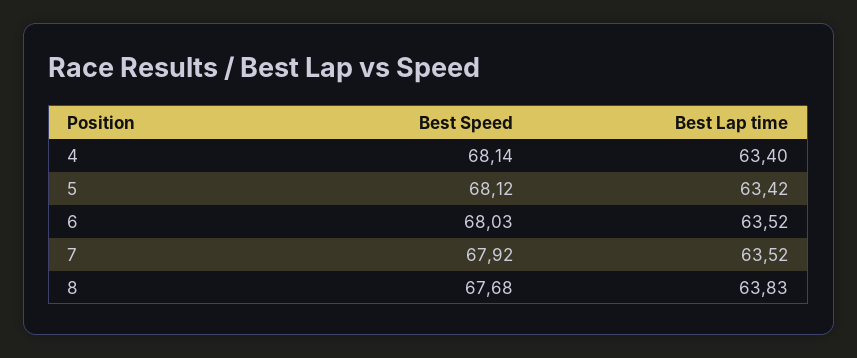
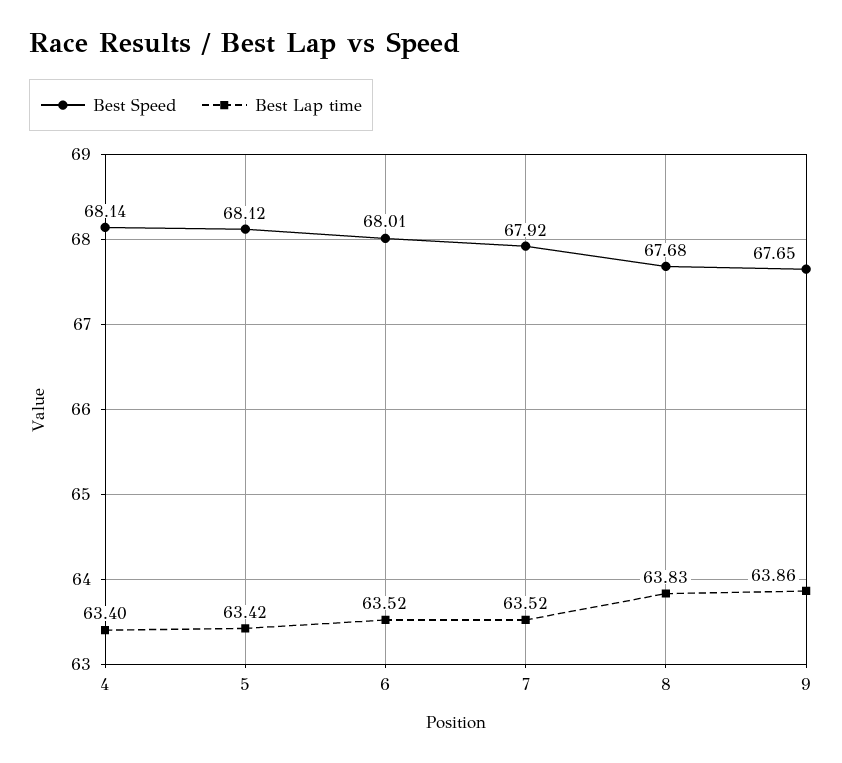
  {
    "Best Speed": {
      "4": 68.14,
      "5": 68.12,
-     "6": 68.03,
+     "6": 68.01,
      "7": 67.92,
-     "8": 67.68
+     "8": 67.68,
+     "9": 67.65
    },
    "Best Lap time": {
      "4": 63.4,
      "5": 63.42,
      "6": 63.52,
      "7": 63.52,
-     "8": 63.83
+     "8": 63.83,
+     "9": 63.86
    }
  }

